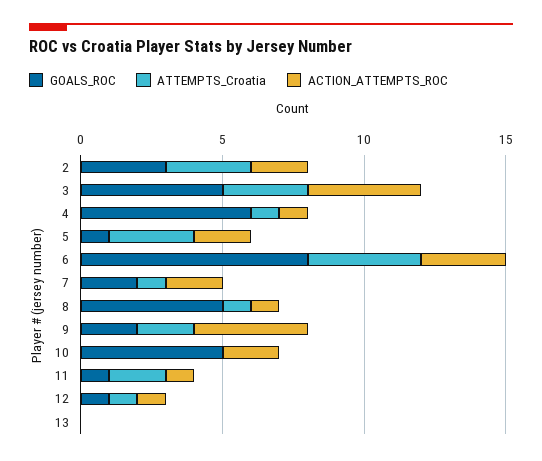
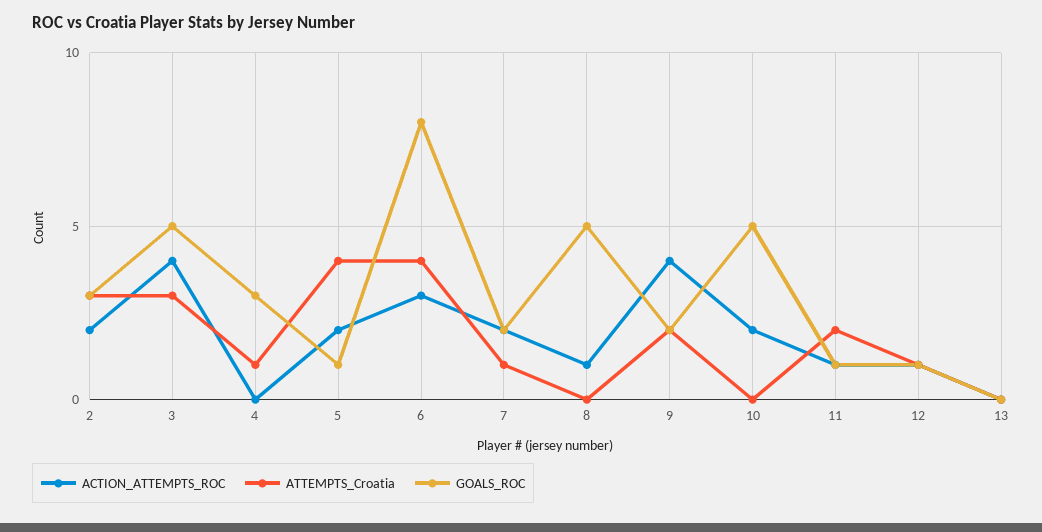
  {
    "GOALS_ROC": {
      "2": 3,
      "3": 5,
-     "4": 6,
+     "4": 3,
      "5": 1,
      "6": 8,
      "7": 2,
      "8": 5,
      "9": 2,
      "10": 5,
      "11": 1,
      "12": 1,
      "13": 0
    },
    "ATTEMPTS_Croatia": {
      "2": 3,
      "3": 3,
      "4": 1,
-     "5": 3,
+     "5": 4,
      "6": 4,
      "7": 1,
-     "8": 1,
+     "8": 0,
      "9": 2,
      "10": 0,
      "11": 2,
      "12": 1,
      "13": 0
    },
    "ACTION_ATTEMPTS_ROC": {
      "2": 2,
      "3": 4,
-     "4": 1,
+     "4": 0,
      "5": 2,
      "6": 3,
      "7": 2,
      "8": 1,
      "9": 4,
      "10": 2,
      "11": 1,
      "12": 1,
      "13": 0
    }
  }

